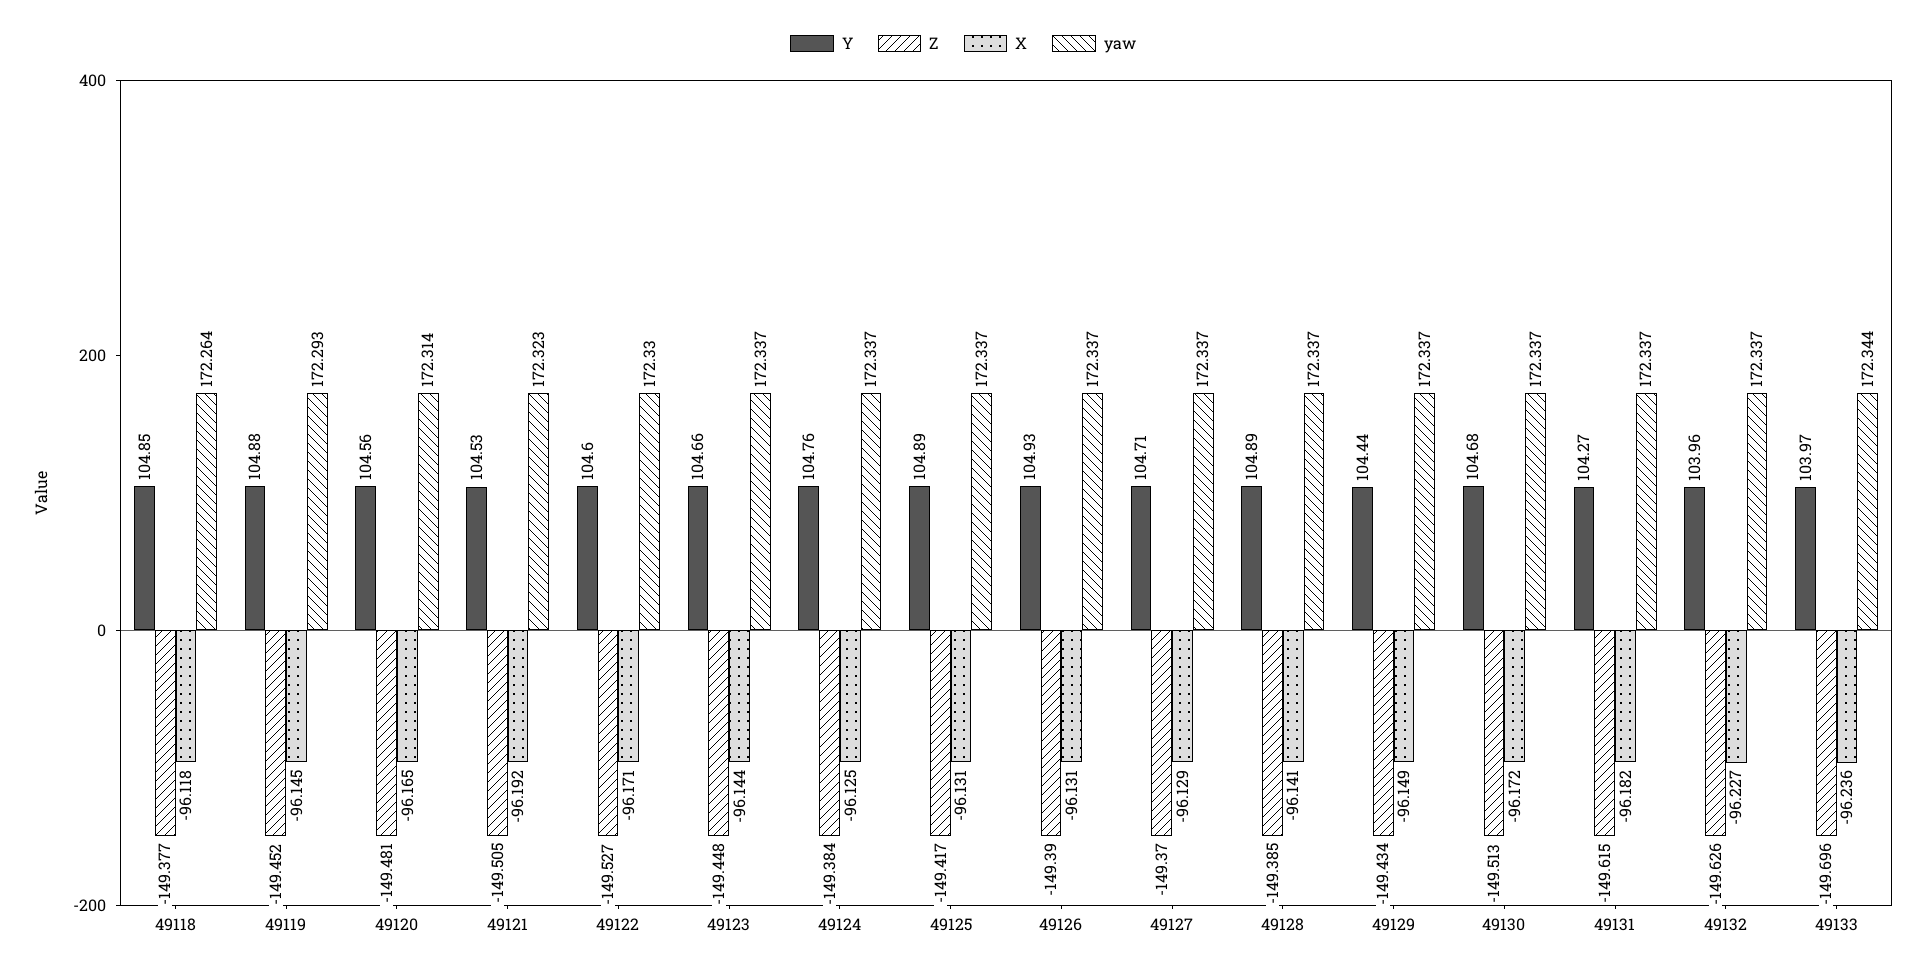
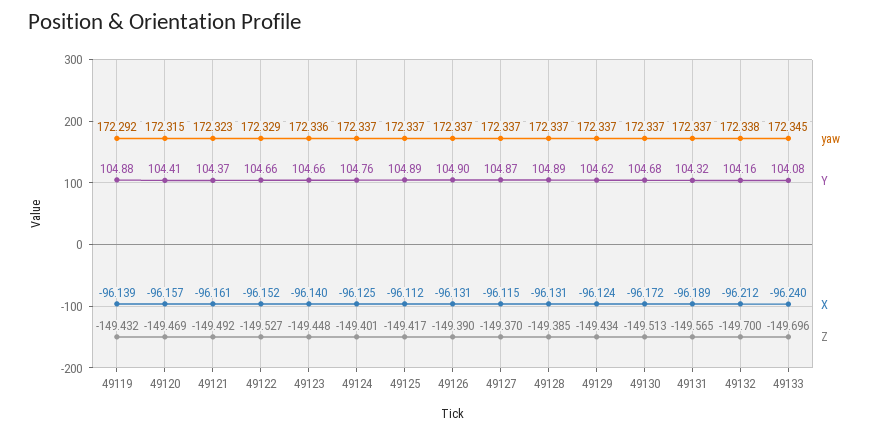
  {
    "Y": {
-     "49118": 104.85,
      "49119": 104.88,
-     "49120": 104.56,
+     "49120": 104.41,
-     "49121": 104.53,
+     "49121": 104.37,
-     "49122": 104.6,
+     "49122": 104.66,
      "49123": 104.66,
      "49124": 104.76,
      "49125": 104.89,
-     "49126": 104.93,
+     "49126": 104.9,
-     "49127": 104.71,
+     "49127": 104.87,
      "49128": 104.89,
-     "49129": 104.44,
+     "49129": 104.62,
      "49130": 104.68,
-     "49131": 104.27,
+     "49131": 104.32,
-     "49132": 103.96,
+     "49132": 104.16,
-     "49133": 103.97
+     "49133": 104.08
    },
    "Z": {
-     "49118": -149.377,
-     "49119": -149.452,
+     "49119": -149.432,
-     "49120": -149.481,
+     "49120": -149.469,
-     "49121": -149.505,
+     "49121": -149.492,
      "49122": -149.527,
      "49123": -149.448,
-     "49124": -149.384,
+     "49124": -149.401,
      "49125": -149.417,
      "49126": -149.39,
      "49127": -149.37,
      "49128": -149.385,
      "49129": -149.434,
      "49130": -149.513,
-     "49131": -149.615,
+     "49131": -149.565,
-     "49132": -149.626,
+     "49132": -149.7,
      "49133": -149.696
    },
    "X": {
-     "49118": -96.118,
-     "49119": -96.145,
+     "49119": -96.139,
-     "49120": -96.165,
+     "49120": -96.157,
-     "49121": -96.192,
+     "49121": -96.161,
-     "49122": -96.171,
+     "49122": -96.152,
-     "49123": -96.144,
+     "49123": -96.14,
      "49124": -96.125,
-     "49125": -96.131,
+     "49125": -96.112,
      "49126": -96.131,
-     "49127": -96.129,
+     "49127": -96.115,
-     "49128": -96.141,
+     "49128": -96.131,
-     "49129": -96.149,
+     "49129": -96.124,
      "49130": -96.172,
-     "49131": -96.182,
+     "49131": -96.189,
-     "49132": -96.227,
+     "49132": -96.212,
-     "49133": -96.236
+     "49133": -96.24
    },
    "yaw": {
-     "49118": 172.264,
-     "49119": 172.293,
+     "49119": 172.292,
-     "49120": 172.314,
+     "49120": 172.315,
      "49121": 172.323,
-     "49122": 172.33,
+     "49122": 172.329,
-     "49123": 172.337,
+     "49123": 172.336,
      "49124": 172.337,
      "49125": 172.337,
      "49126": 172.337,
      "49127": 172.337,
      "49128": 172.337,
      "49129": 172.337,
      "49130": 172.337,
      "49131": 172.337,
-     "49132": 172.337,
+     "49132": 172.338,
-     "49133": 172.344
+     "49133": 172.345
    }
  }

